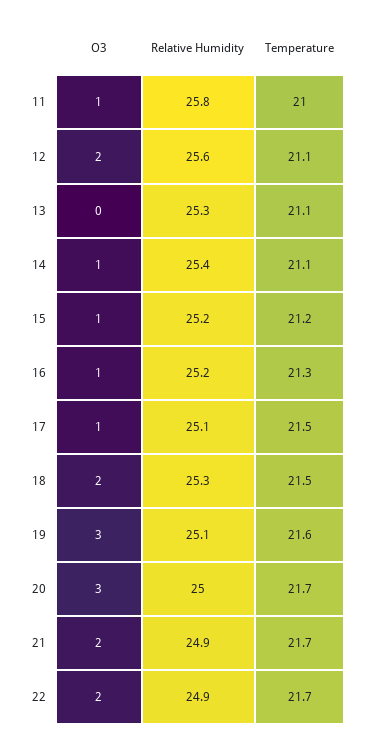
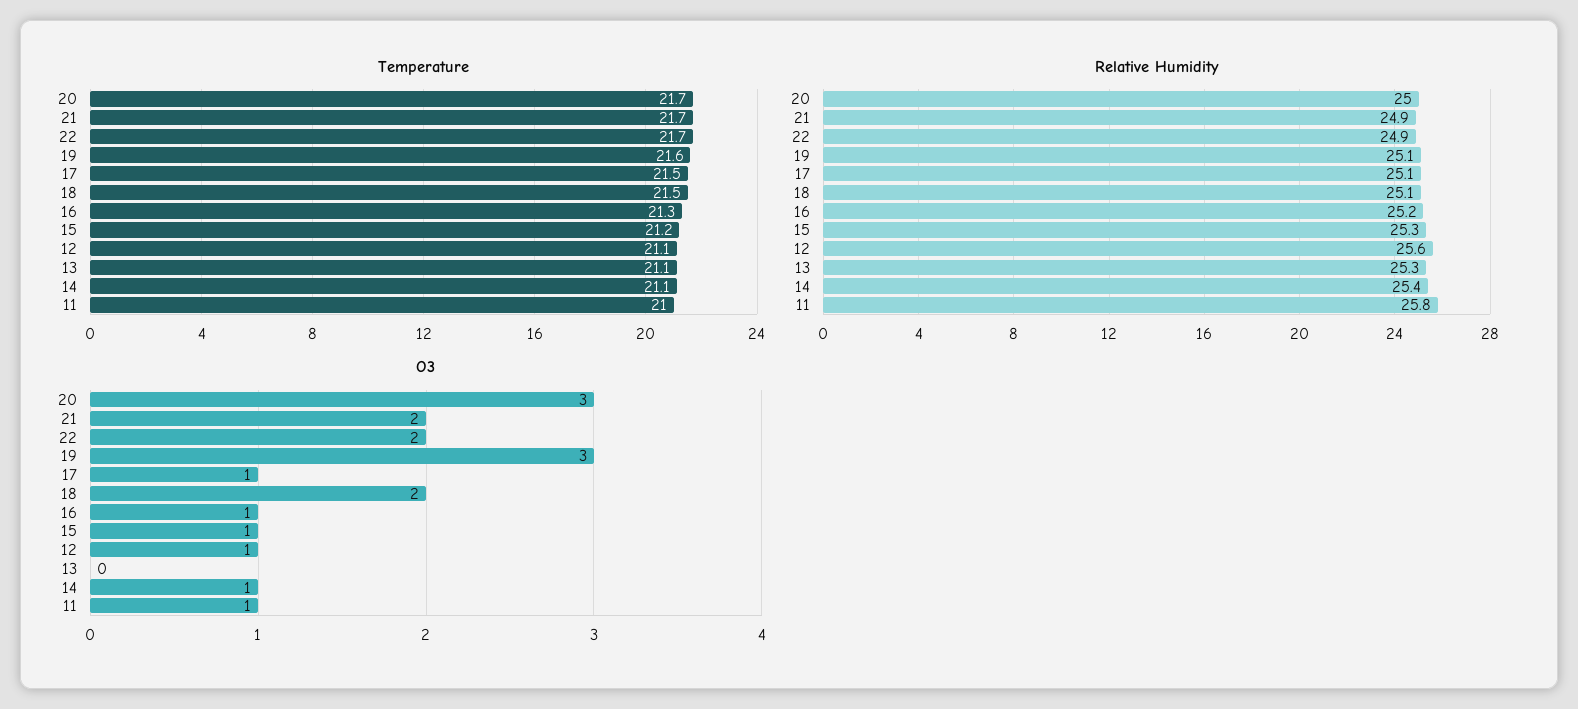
  {
    "O3": {
      "11": 1,
-     "12": 2,
+     "12": 1,
      "13": 0,
      "14": 1,
      "15": 1,
      "16": 1,
      "17": 1,
      "18": 2,
      "19": 3,
      "20": 3,
      "21": 2,
      "22": 2
    },
    "Relative Humidity": {
      "11": 25.8,
      "12": 25.6,
      "13": 25.3,
      "14": 25.4,
-     "15": 25.2,
+     "15": 25.3,
      "16": 25.2,
      "17": 25.1,
-     "18": 25.3,
+     "18": 25.1,
      "19": 25.1,
      "20": 25,
      "21": 24.9,
      "22": 24.9
    },
    "Temperature": {
      "11": 21,
      "12": 21.1,
      "13": 21.1,
      "14": 21.1,
      "15": 21.2,
      "16": 21.3,
      "17": 21.5,
      "18": 21.5,
      "19": 21.6,
      "20": 21.7,
      "21": 21.7,
      "22": 21.7
    }
  }

